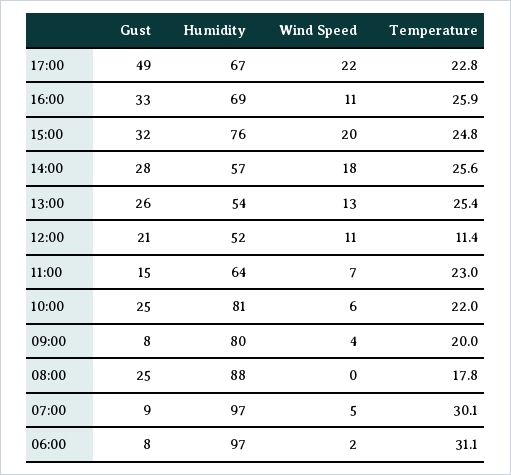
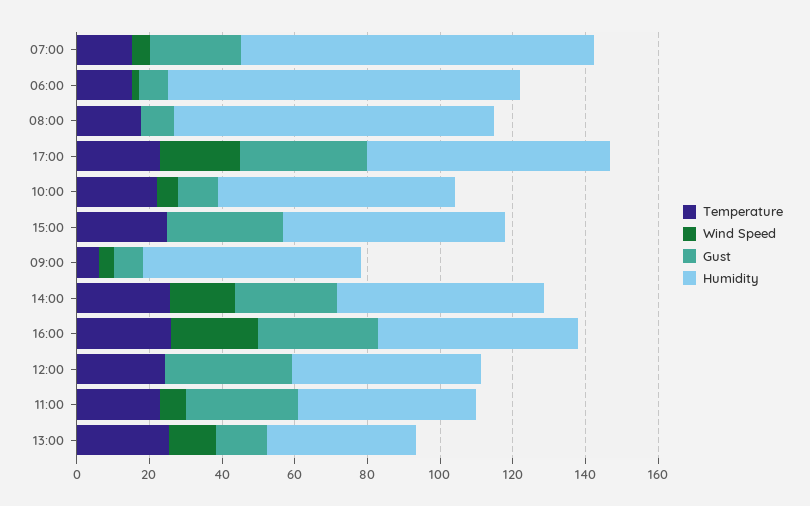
  {
    "Gust": {
-     "17:00": 49,
+     "17:00": 35,
      "16:00": 33,
      "15:00": 32,
      "14:00": 28,
-     "13:00": 26,
+     "13:00": 15,
-     "12:00": 21,
+     "12:00": 35,
-     "11:00": 15,
+     "11:00": 30,
-     "10:00": 25,
+     "10:00": 10,
      "09:00": 8,
-     "08:00": 25,
+     "08:00": 10,
-     "07:00": 9,
+     "07:00": 25,
      "06:00": 8
    },
    "Humidity": {
      "17:00": 67,
-     "16:00": 69,
+     "16:00": 55,
-     "15:00": 76,
+     "15:00": 60,
      "14:00": 57,
-     "13:00": 54,
+     "13:00": 40,
      "12:00": 52,
-     "11:00": 64,
+     "11:00": 50,
-     "10:00": 81,
+     "10:00": 65,
-     "09:00": 80,
+     "09:00": 60,
      "08:00": 88,
      "07:00": 97,
      "06:00": 97
    },
    "Wind Speed": {
      "17:00": 22,
-     "16:00": 11,
+     "16:00": 25,
-     "15:00": 20,
+     "15:00": 0,
      "14:00": 18,
      "13:00": 13,
-     "12:00": 11,
+     "12:00": 0,
      "11:00": 7,
      "10:00": 6,
      "09:00": 4,
      "08:00": 0,
      "07:00": 5,
      "06:00": 2
    },
    "Temperature": {
      "17:00": 22.8,
      "16:00": 25.9,
      "15:00": 24.8,
      "14:00": 25.6,
      "13:00": 25.4,
-     "12:00": 11.4,
+     "12:00": 25,
      "11:00": 23,
      "10:00": 22,
-     "09:00": 20,
+     "09:00": 5,
      "08:00": 17.8,
-     "07:00": 30.1,
+     "07:00": 15,
-     "06:00": 31.1
+     "06:00": 15
    }
  }

